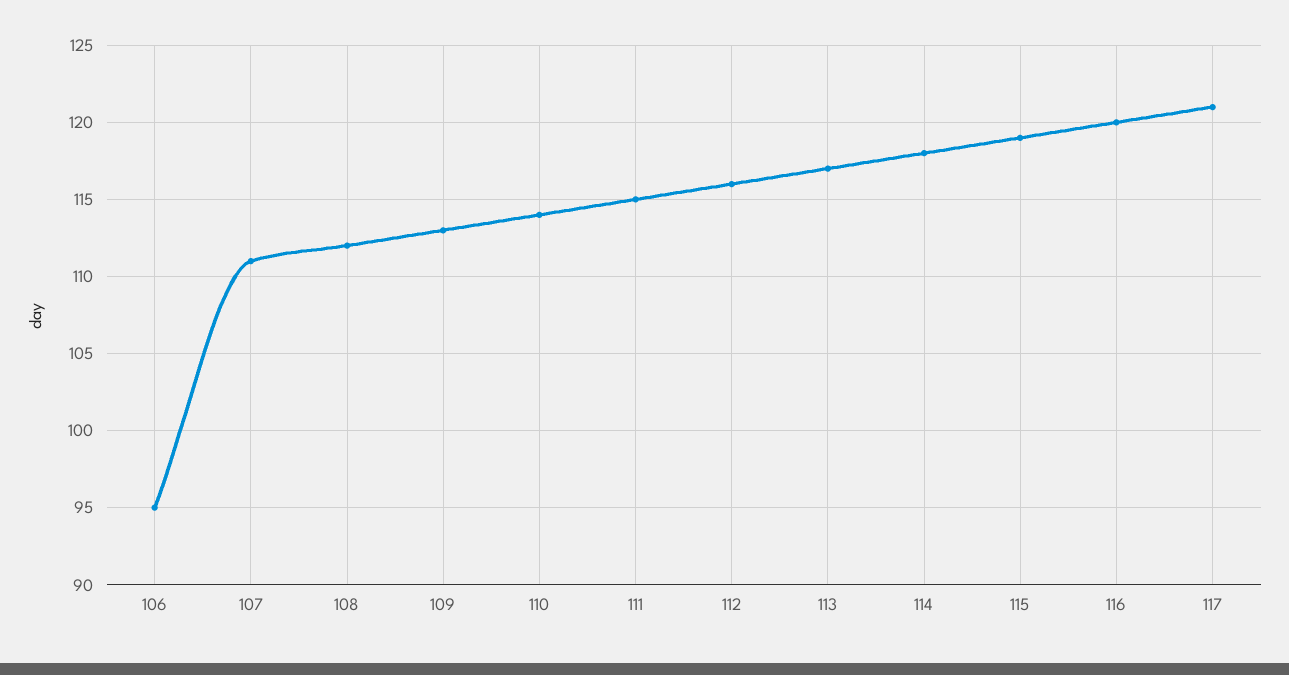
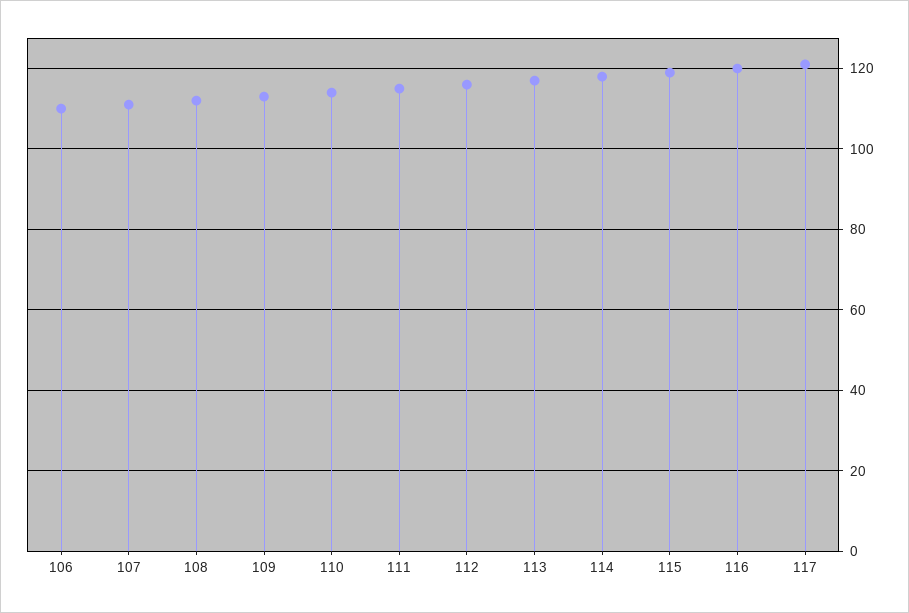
  {
-   "106": 95,
+   "106": 110,
    "107": 111,
    "108": 112,
    "109": 113,
    "110": 114,
    "111": 115,
    "112": 116,
    "113": 117,
    "114": 118,
    "115": 119,
    "116": 120,
    "117": 121
  }

